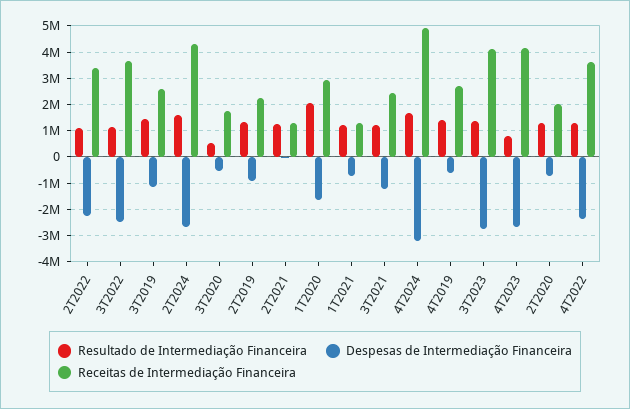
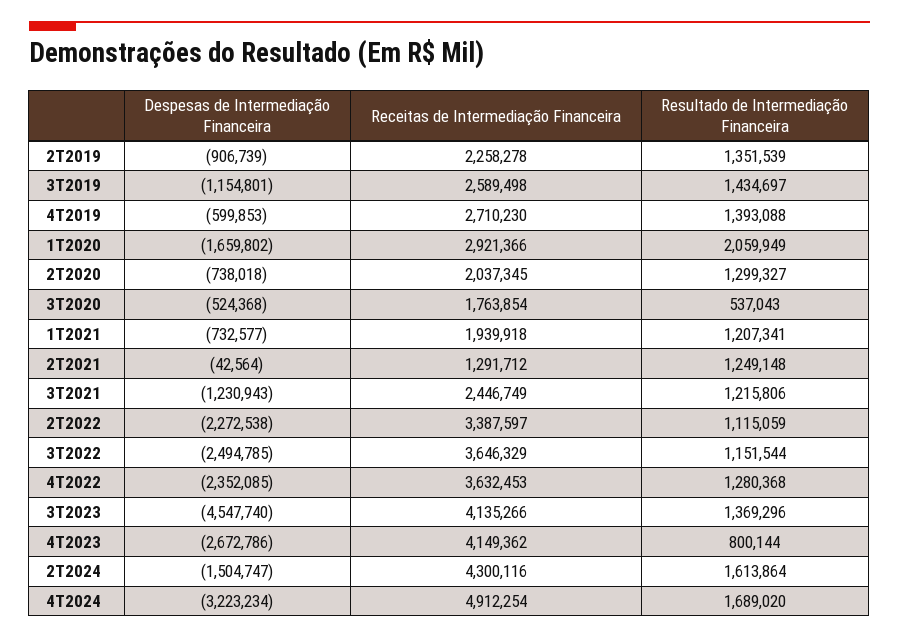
  {
    "Resultado de Intermediação Financeira": {
      "2T2022": 1115059,
      "3T2022": 1151544,
      "3T2019": 1434697,
      "2T2024": 1613864,
      "3T2020": 537043,
      "2T2019": 1351539,
      "2T2021": 1249148,
      "1T2020": 2059949,
      "1T2021": 1207341,
      "3T2021": 1215806,
      "4T2024": 1689020,
      "4T2019": 1393088,
      "3T2023": 1369296,
      "4T2023": 800144,
      "2T2020": 1299327,
      "4T2022": 1280368
    },
    "Despesas de Intermediação Financeira": {
      "2T2022": -2272538,
      "3T2022": -2494785,
      "3T2019": -1154801,
-     "2T2024": -2750000,
+     "2T2024": -1504747,
      "3T2020": -524368,
      "2T2019": -906739,
      "2T2021": -42564,
      "1T2020": -1659802,
      "1T2021": -732577,
      "3T2021": -1230943,
      "4T2024": -3223234,
      "4T2019": -599853,
-     "3T2023": -2750000,
+     "3T2023": -4547740,
      "4T2023": -2672786,
      "2T2020": -738018,
      "4T2022": -2352085
    },
    "Receitas de Intermediação Financeira": {
      "2T2022": 3387597,
      "3T2022": 3646329,
      "3T2019": 2589498,
      "2T2024": 4300116,
      "3T2020": 1763854,
      "2T2019": 2258278,
      "2T2021": 1291712,
      "1T2020": 2921366,
-     "1T2021": 1250000,
+     "1T2021": 1939918,
      "3T2021": 2446749,
      "4T2024": 4912254,
      "4T2019": 2710230,
      "3T2023": 4135266,
      "4T2023": 4149362,
      "2T2020": 2037345,
      "4T2022": 3632453
    }
  }

